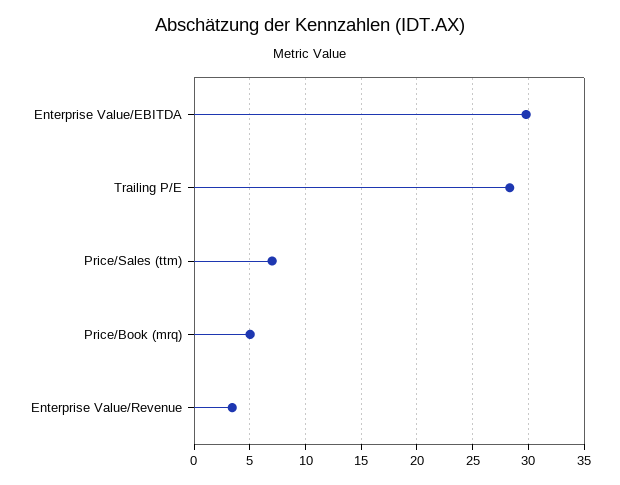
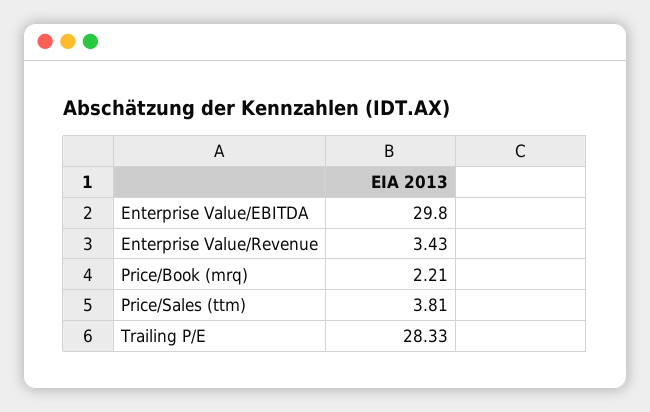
  {
    "Enterprise Value/EBITDA": 29.8,
    "Trailing P/E": 28.33,
-   "Price/Sales (ttm)": 7,
+   "Price/Sales (ttm)": 3.81,
-   "Price/Book (mrq)": 5,
+   "Price/Book (mrq)": 2.21,
    "Enterprise Value/Revenue": 3.43
  }

